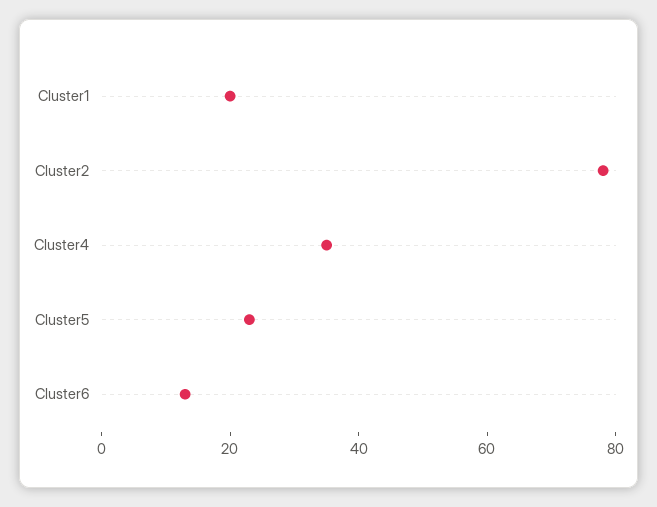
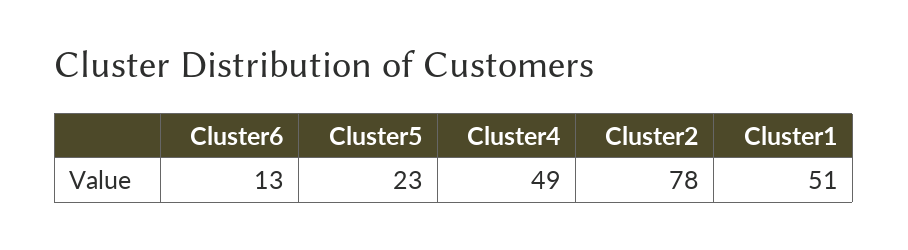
  {
-   "Cluster1": 20,
+   "Cluster1": 51,
    "Cluster2": 78,
-   "Cluster4": 35,
+   "Cluster4": 49,
    "Cluster5": 23,
    "Cluster6": 13
  }

